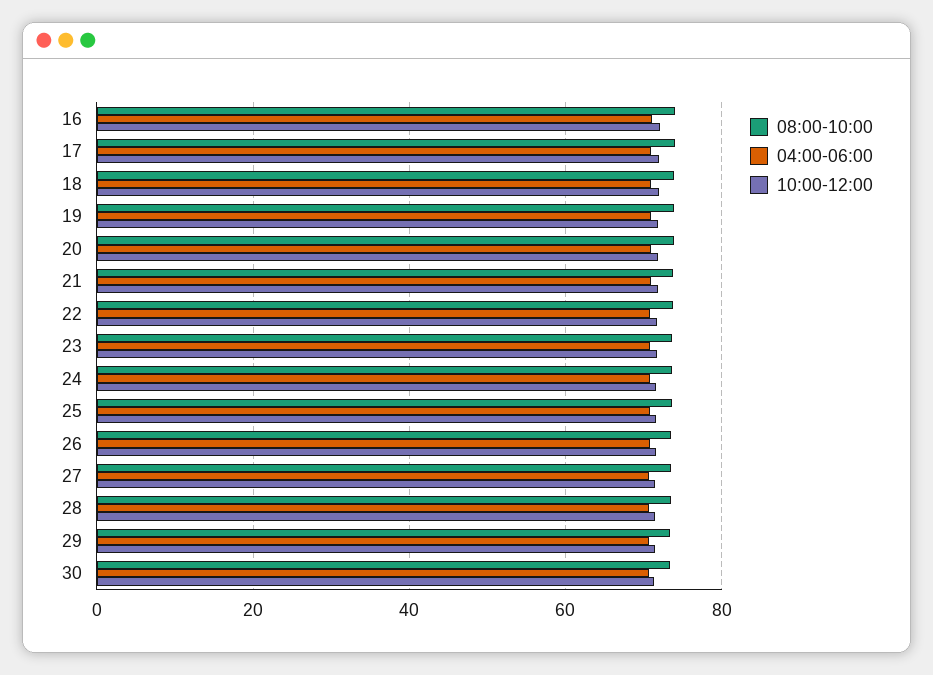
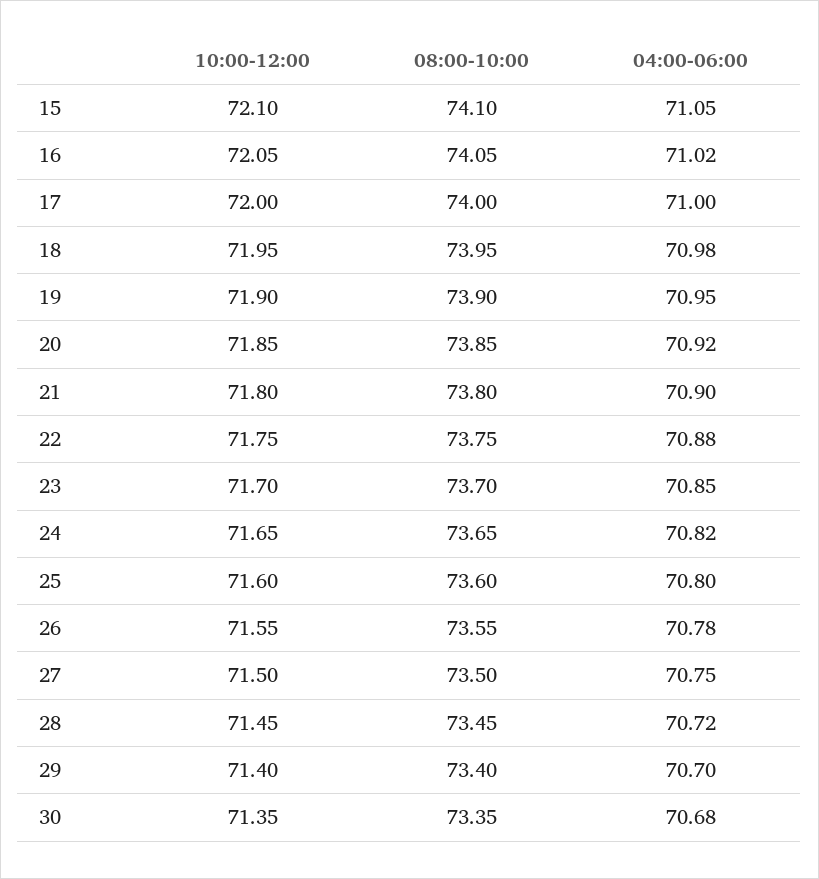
  {
    "08:00-10:00": {
      "16": 74.05,
      "17": 74,
      "18": 73.95,
      "19": 73.9,
      "20": 73.85,
      "21": 73.8,
      "22": 73.75,
      "23": 73.7,
      "24": 73.65,
      "25": 73.6,
      "26": 73.55,
      "27": 73.5,
      "28": 73.45,
      "29": 73.4,
-     "30": 73.35
+     "30": 73.35,
+     "15": 74.1
    },
    "04:00-06:00": {
      "16": 71.02,
      "17": 71,
      "18": 70.98,
      "19": 70.95,
      "20": 70.92,
      "21": 70.9,
      "22": 70.88,
      "23": 70.85,
      "24": 70.82,
      "25": 70.8,
      "26": 70.78,
      "27": 70.75,
      "28": 70.72,
      "29": 70.7,
-     "30": 70.68
+     "30": 70.68,
+     "15": 71.05
    },
    "10:00-12:00": {
      "16": 72.05,
      "17": 72,
      "18": 71.95,
      "19": 71.9,
      "20": 71.85,
      "21": 71.8,
      "22": 71.75,
      "23": 71.7,
      "24": 71.65,
      "25": 71.6,
      "26": 71.55,
      "27": 71.5,
      "28": 71.45,
      "29": 71.4,
-     "30": 71.35
+     "30": 71.35,
+     "15": 72.1
    }
  }

